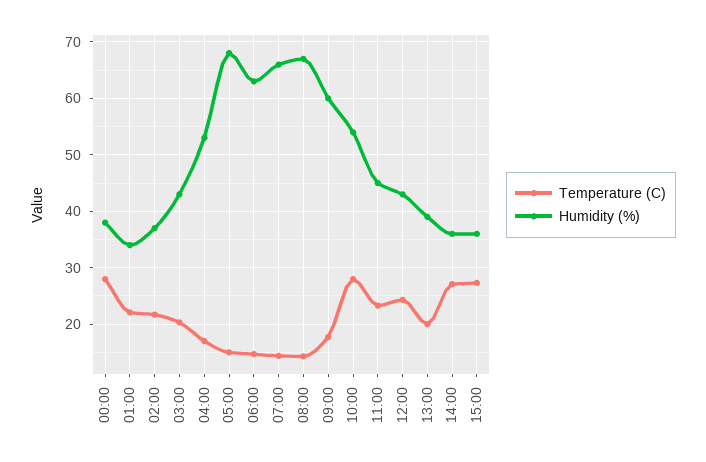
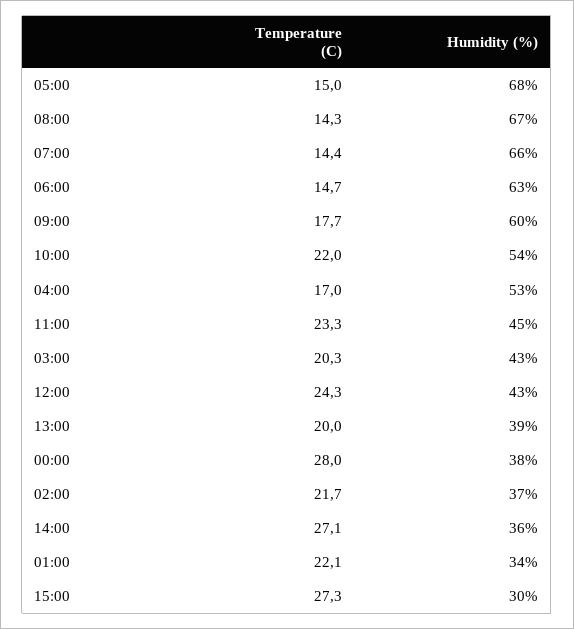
  {
    "Temperature (C)": {
      "00:00": 28,
      "01:00": 22.1,
      "02:00": 21.7,
      "03:00": 20.3,
      "04:00": 17,
      "05:00": 15,
      "06:00": 14.7,
      "07:00": 14.4,
      "08:00": 14.3,
      "09:00": 17.7,
-     "10:00": 28,
+     "10:00": 22,
      "11:00": 23.3,
      "12:00": 24.3,
      "13:00": 20,
      "14:00": 27.1,
      "15:00": 27.3
    },
    "Humidity (%)": {
      "00:00": 38,
      "01:00": 34,
      "02:00": 37,
      "03:00": 43,
      "04:00": 53,
      "05:00": 68,
      "06:00": 63,
      "07:00": 66,
      "08:00": 67,
      "09:00": 60,
      "10:00": 54,
      "11:00": 45,
      "12:00": 43,
      "13:00": 39,
      "14:00": 36,
-     "15:00": 36
+     "15:00": 30
    }
  }

